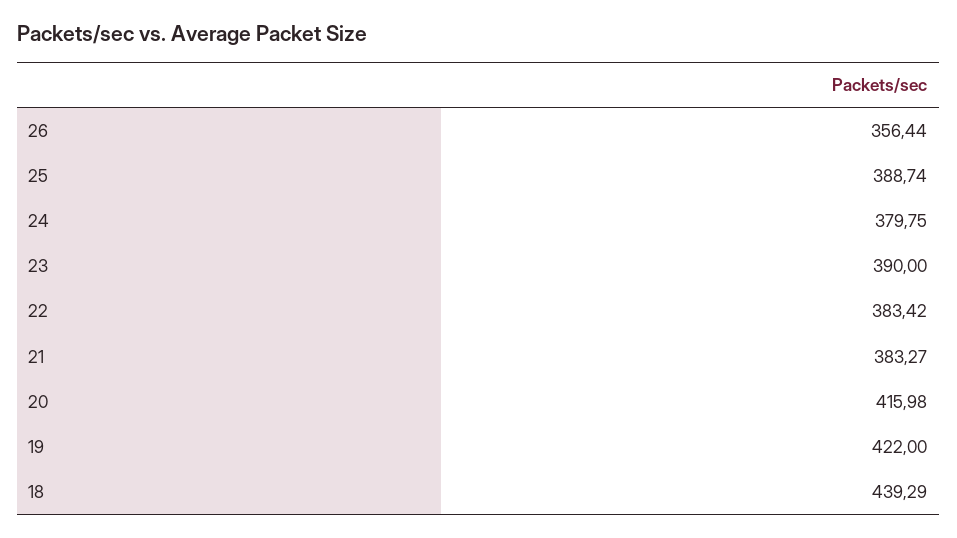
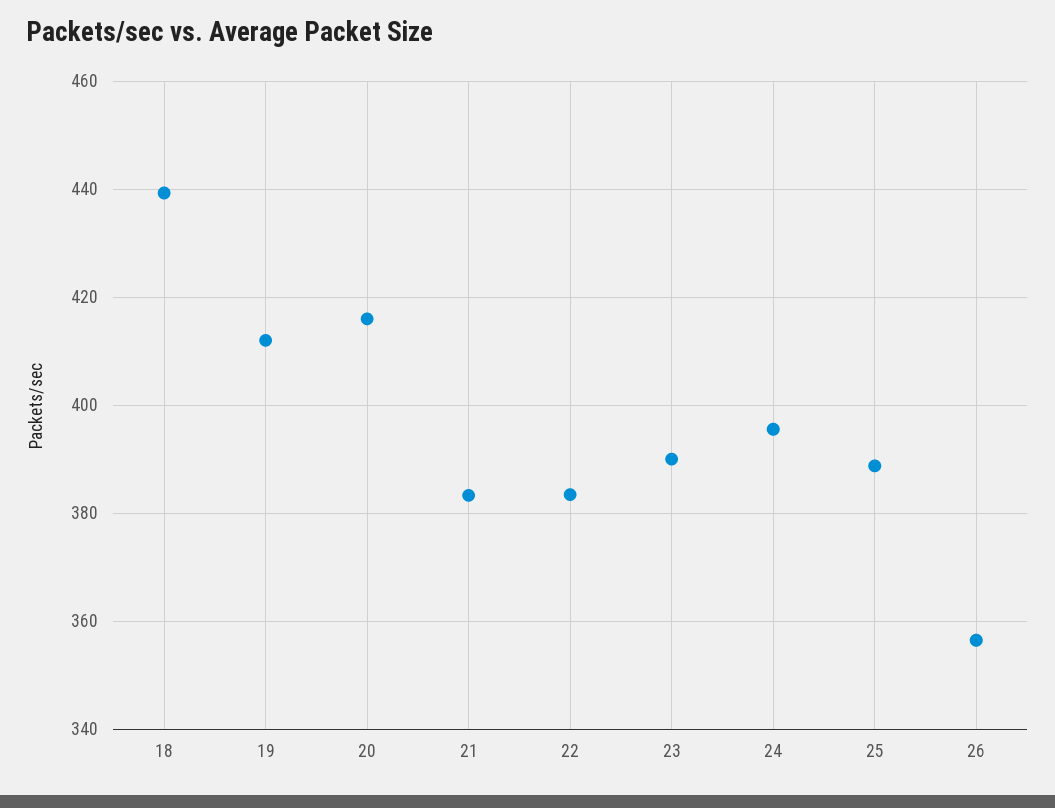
  {
    "26": 356.44,
    "25": 388.74,
-   "24": 379.75,
+   "24": 396,
    "23": 390,
    "22": 383.42,
    "21": 383.27,
    "20": 415.98,
-   "19": 422,
+   "19": 412,
    "18": 439.29
  }

